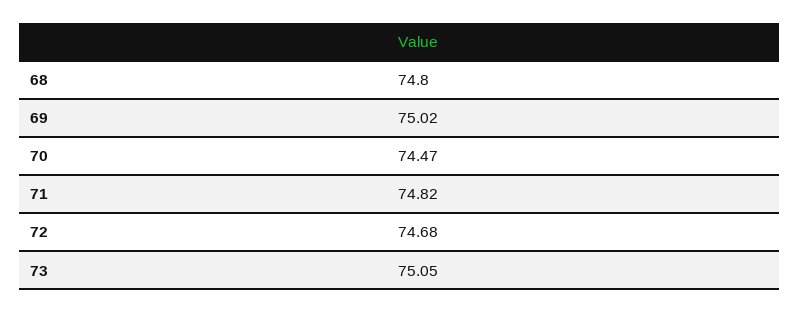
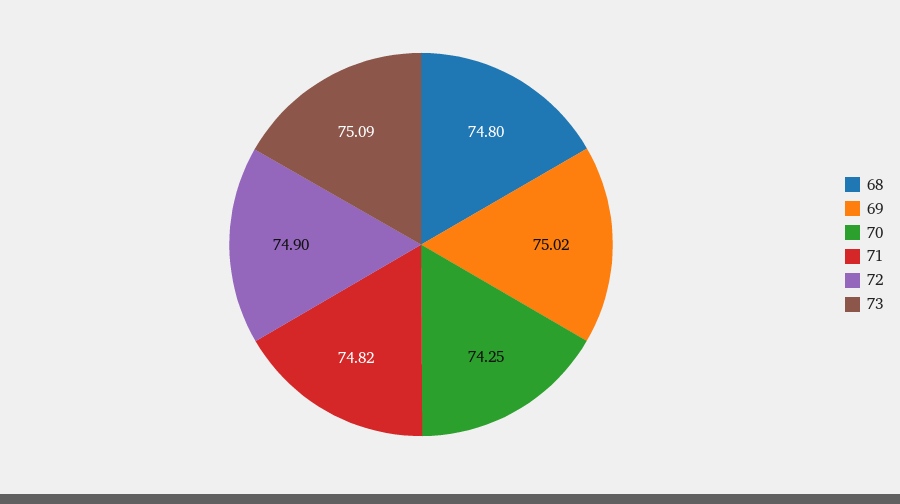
  {
    "68": 74.8,
    "69": 75.02,
-   "70": 74.47,
+   "70": 74.25,
    "71": 74.82,
-   "72": 74.68,
+   "72": 74.9,
-   "73": 75.05
+   "73": 75.09
  }

